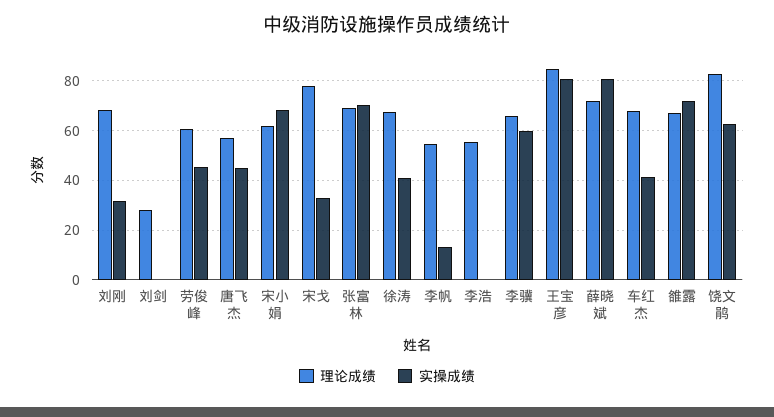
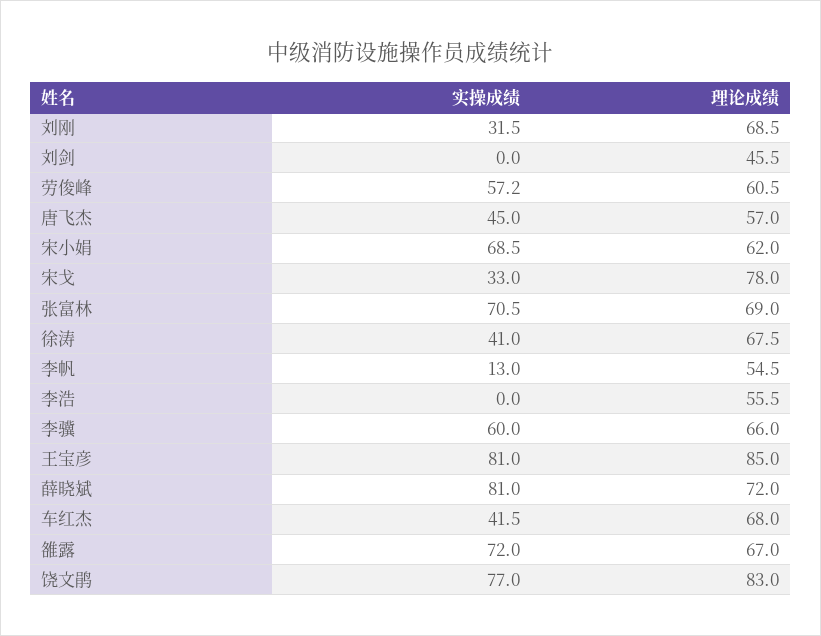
  {
    "理论成绩": {
      "刘刚": 68.5,
-     "刘剑": 27.5,
+     "刘剑": 45.5,
      "劳俊峰": 60.5,
      "唐飞杰": 57,
      "宋小娟": 62,
      "宋戈": 78,
      "张富林": 69,
      "徐涛": 67.5,
      "李帆": 54.5,
      "李浩": 55.5,
      "李骥": 66,
      "王宝彦": 85,
      "薛晓斌": 72,
      "车红杰": 68,
      "雒露": 67,
      "饶文鹃": 83
    },
    "实操成绩": {
      "刘刚": 31.5,
      "刘剑": 0,
-     "劳俊峰": 45,
+     "劳俊峰": 57.2,
      "唐飞杰": 45,
      "宋小娟": 68.5,
      "宋戈": 33,
      "张富林": 70.5,
      "徐涛": 41,
      "李帆": 13,
      "李浩": 0,
      "李骥": 60,
      "王宝彦": 81,
      "薛晓斌": 81,
      "车红杰": 41.5,
      "雒露": 72,
-     "饶文鹃": 62.5
+     "饶文鹃": 77
    }
  }

